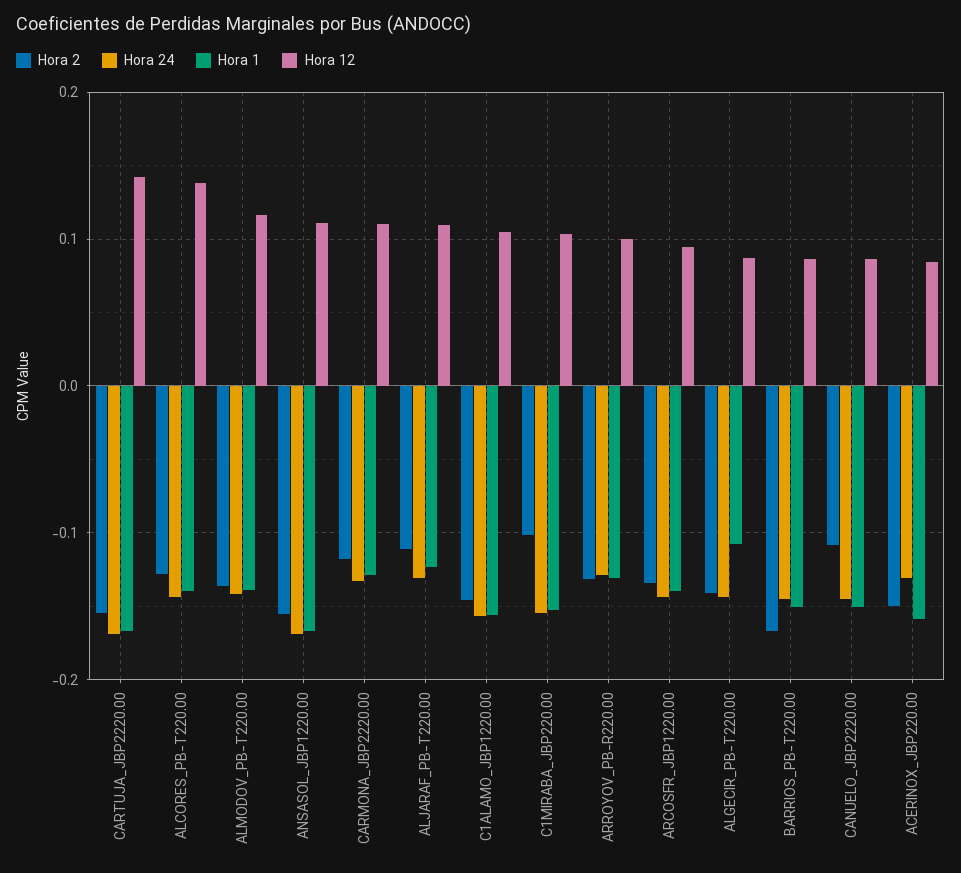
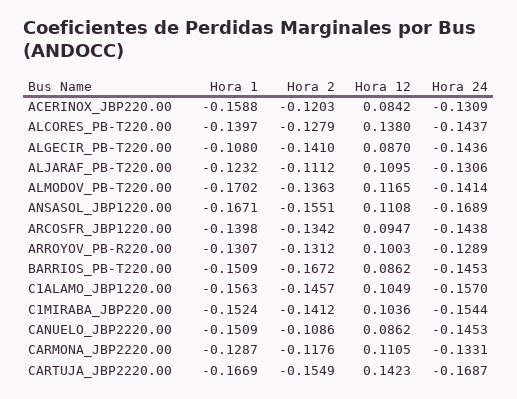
  {
    "Hora 2": {
      "CARTUJA_JBP2220.00": -0.1549,
      "ALCORES_PB-T220.00": -0.1279,
      "ALMODOV_PB-T220.00": -0.1363,
      "ANSASOL_JBP1220.00": -0.1551,
      "CARMONA_JBP2220.00": -0.1176,
      "ALJARAF_PB-T220.00": -0.1112,
      "C1ALAMO_JBP1220.00": -0.1457,
-     "C1MIRABA_JBP220.00": -0.1,
+     "C1MIRABA_JBP220.00": -0.1412,
      "ARROYOV_PB-R220.00": -0.1312,
      "ARCOSFR_JBP1220.00": -0.1342,
      "ALGECIR_PB-T220.00": -0.141,
      "BARRIOS_PB-T220.00": -0.1672,
      "CANUELO_JBP2220.00": -0.1086,
-     "ACERINOX_JBP220.00": -0.15
+     "ACERINOX_JBP220.00": -0.1203
    },
    "Hora 24": {
      "CARTUJA_JBP2220.00": -0.1687,
      "ALCORES_PB-T220.00": -0.1437,
      "ALMODOV_PB-T220.00": -0.1414,
      "ANSASOL_JBP1220.00": -0.1689,
      "CARMONA_JBP2220.00": -0.1331,
      "ALJARAF_PB-T220.00": -0.1306,
      "C1ALAMO_JBP1220.00": -0.157,
      "C1MIRABA_JBP220.00": -0.1544,
      "ARROYOV_PB-R220.00": -0.1289,
      "ARCOSFR_JBP1220.00": -0.1438,
      "ALGECIR_PB-T220.00": -0.1436,
      "BARRIOS_PB-T220.00": -0.1453,
      "CANUELO_JBP2220.00": -0.1453,
      "ACERINOX_JBP220.00": -0.1309
    },
    "Hora 1": {
      "CARTUJA_JBP2220.00": -0.1669,
      "ALCORES_PB-T220.00": -0.1397,
-     "ALMODOV_PB-T220.00": -0.14,
+     "ALMODOV_PB-T220.00": -0.1702,
      "ANSASOL_JBP1220.00": -0.1671,
      "CARMONA_JBP2220.00": -0.1287,
      "ALJARAF_PB-T220.00": -0.1232,
      "C1ALAMO_JBP1220.00": -0.1563,
      "C1MIRABA_JBP220.00": -0.1524,
      "ARROYOV_PB-R220.00": -0.1307,
      "ARCOSFR_JBP1220.00": -0.1398,
      "ALGECIR_PB-T220.00": -0.108,
      "BARRIOS_PB-T220.00": -0.1509,
      "CANUELO_JBP2220.00": -0.1509,
      "ACERINOX_JBP220.00": -0.1588
    },
    "Hora 12": {
      "CARTUJA_JBP2220.00": 0.1423,
      "ALCORES_PB-T220.00": 0.138,
      "ALMODOV_PB-T220.00": 0.1165,
      "ANSASOL_JBP1220.00": 0.1108,
      "CARMONA_JBP2220.00": 0.1105,
      "ALJARAF_PB-T220.00": 0.1095,
      "C1ALAMO_JBP1220.00": 0.1049,
      "C1MIRABA_JBP220.00": 0.1036,
      "ARROYOV_PB-R220.00": 0.1003,
      "ARCOSFR_JBP1220.00": 0.0947,
      "ALGECIR_PB-T220.00": 0.087,
      "BARRIOS_PB-T220.00": 0.0862,
      "CANUELO_JBP2220.00": 0.0862,
      "ACERINOX_JBP220.00": 0.0842
    }
  }

